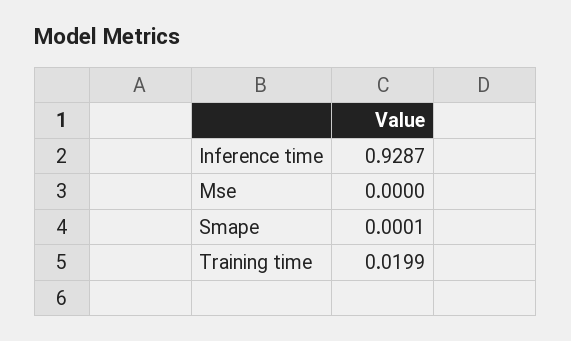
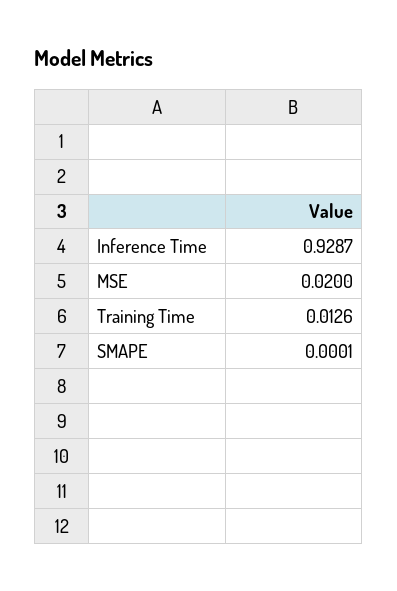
  {
    "Inference time": 0.9287,
-   "Mse": 0,
+   "Mse": 0.02,
    "Smape": 0.0001,
-   "Training time": 0.0199
+   "Training time": 0.0126
  }

